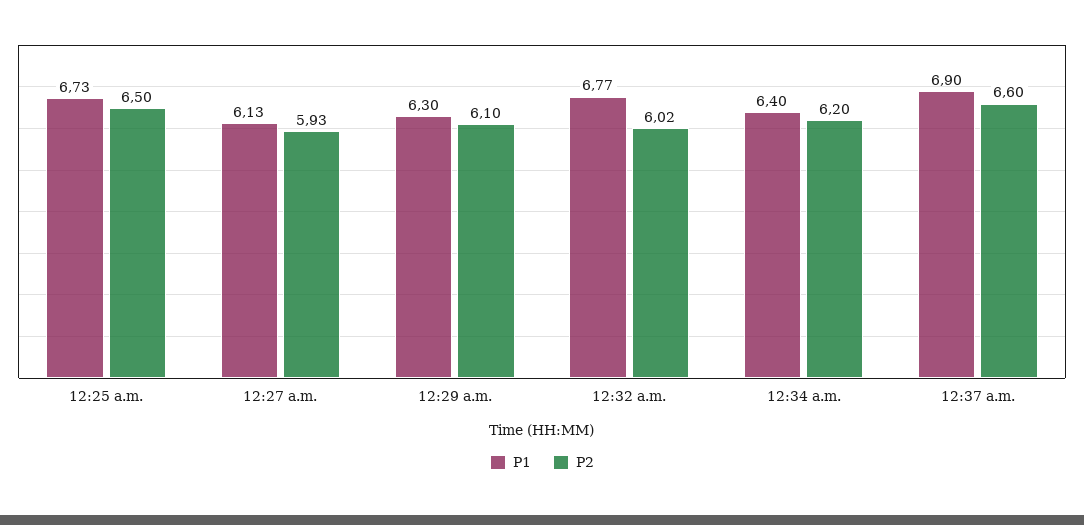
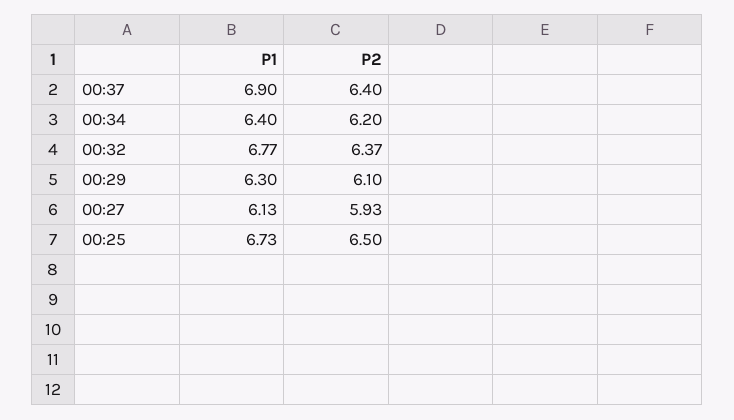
  {
    "P1": {
      "12:25 a.m.": 6.73,
      "12:27 a.m.": 6.13,
      "12:29 a.m.": 6.3,
      "12:32 a.m.": 6.77,
      "12:34 a.m.": 6.4,
      "12:37 a.m.": 6.9
    },
    "P2": {
      "12:25 a.m.": 6.5,
      "12:27 a.m.": 5.93,
      "12:29 a.m.": 6.1,
-     "12:32 a.m.": 6.02,
+     "12:32 a.m.": 6.37,
      "12:34 a.m.": 6.2,
-     "12:37 a.m.": 6.6
+     "12:37 a.m.": 6.4
    }
  }

